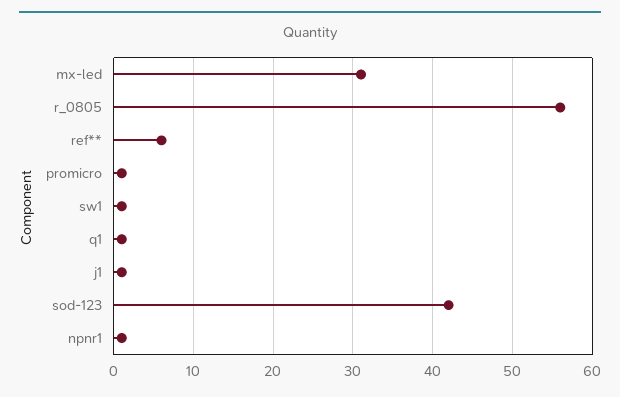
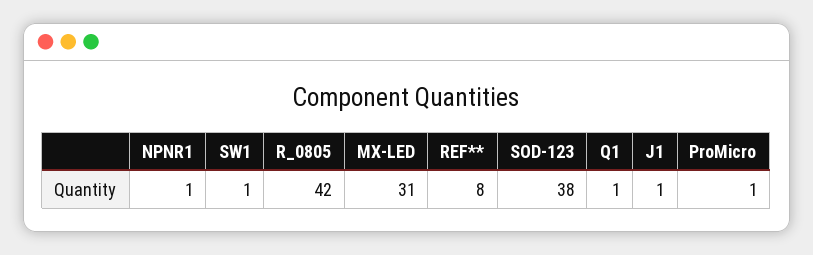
  {
    "mx-led": 31,
-   "r_0805": 56,
+   "r_0805": 42,
-   "ref**": 6,
+   "ref**": 8,
    "promicro": 1,
    "sw1": 1,
    "q1": 1,
    "j1": 1,
-   "sod-123": 42,
+   "sod-123": 38,
    "npnr1": 1
  }

